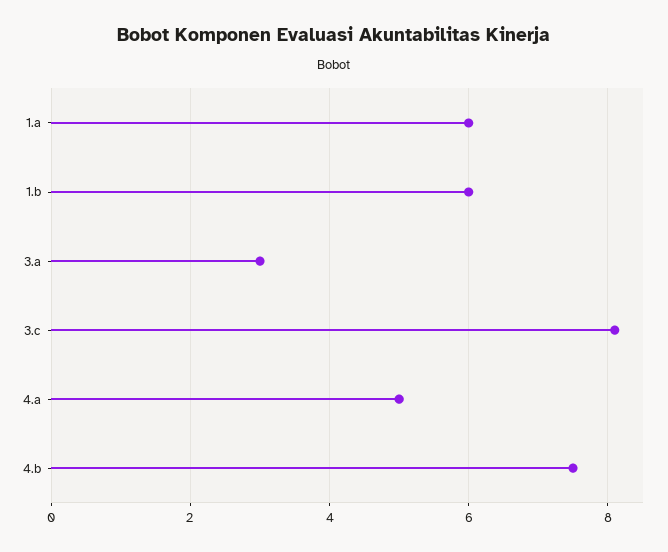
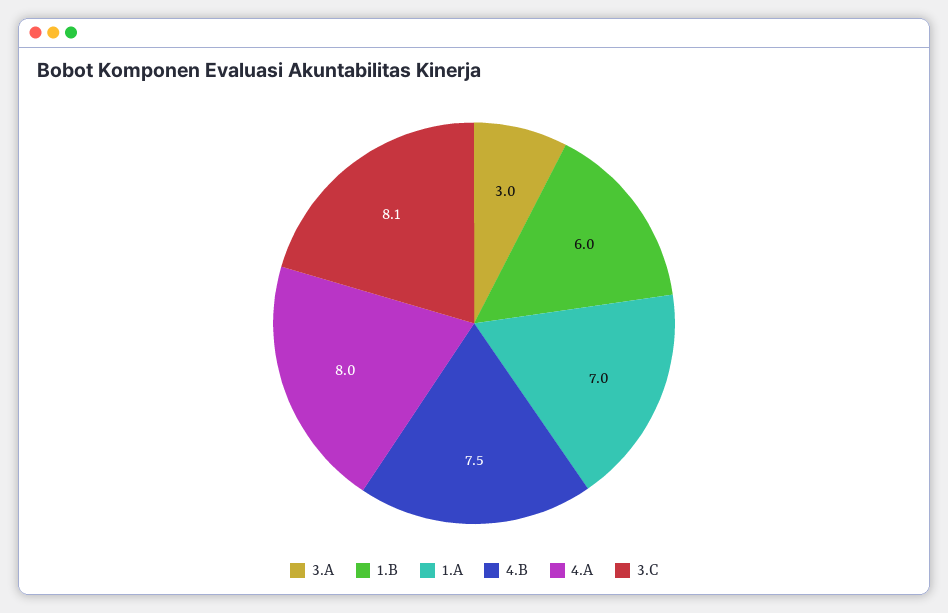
  {
-   "1.a": 6,
+   "1.a": 7,
    "1.b": 6,
    "3.a": 3,
    "3.c": 8.1,
-   "4.a": 5,
+   "4.a": 8,
    "4.b": 7.5
  }

